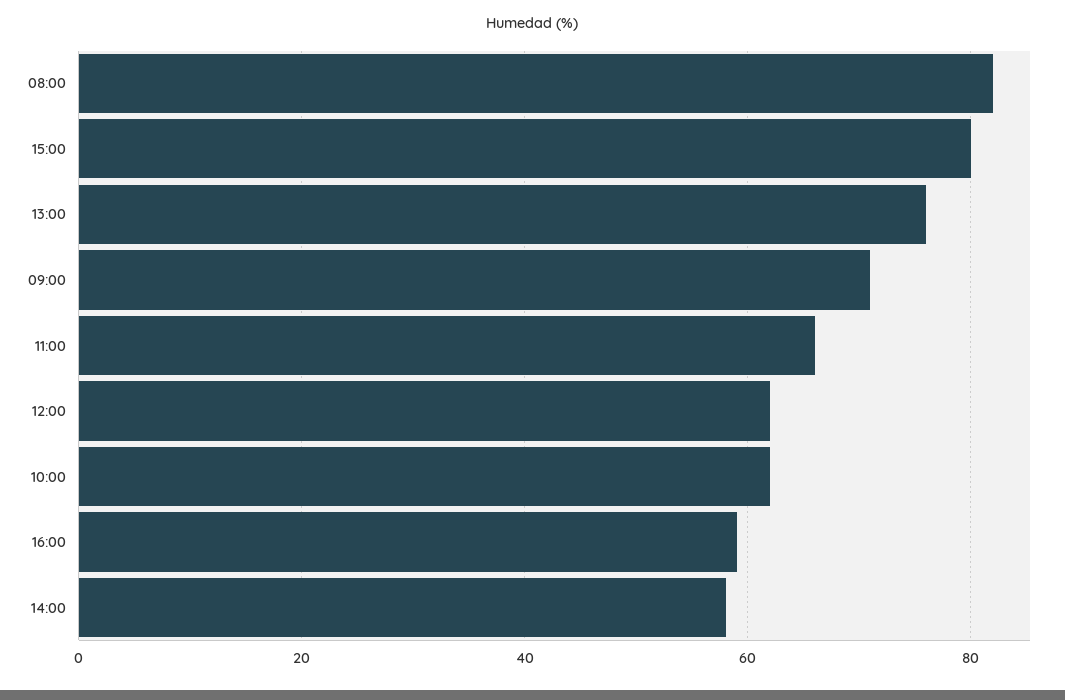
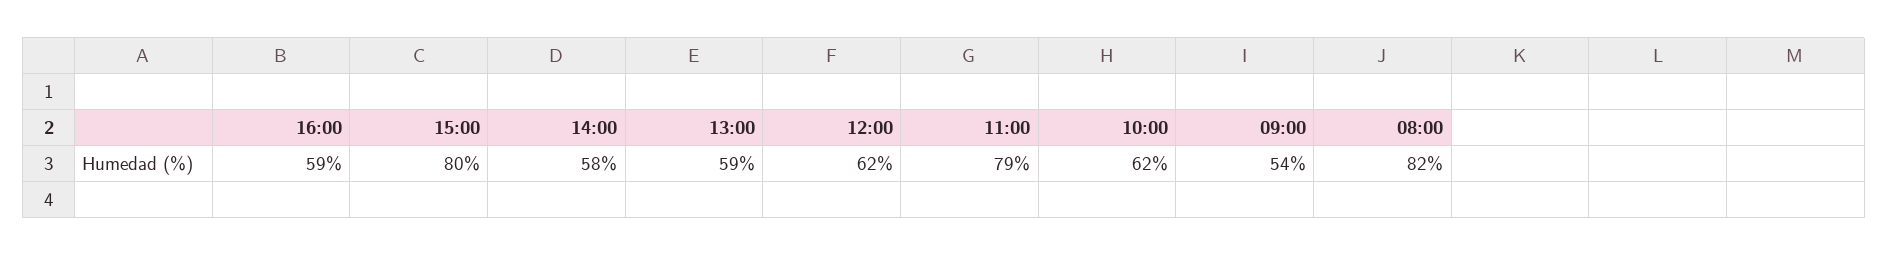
  {
    "08:00": 82,
    "15:00": 80,
-   "13:00": 75,
+   "13:00": 59,
-   "09:00": 70,
+   "09:00": 54,
-   "11:00": 65,
+   "11:00": 79,
    "12:00": 62,
    "10:00": 62,
    "16:00": 59,
    "14:00": 58
  }

